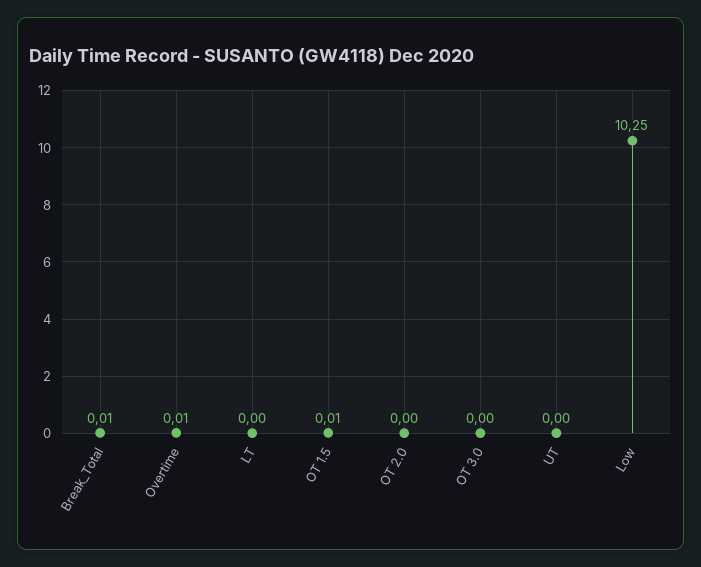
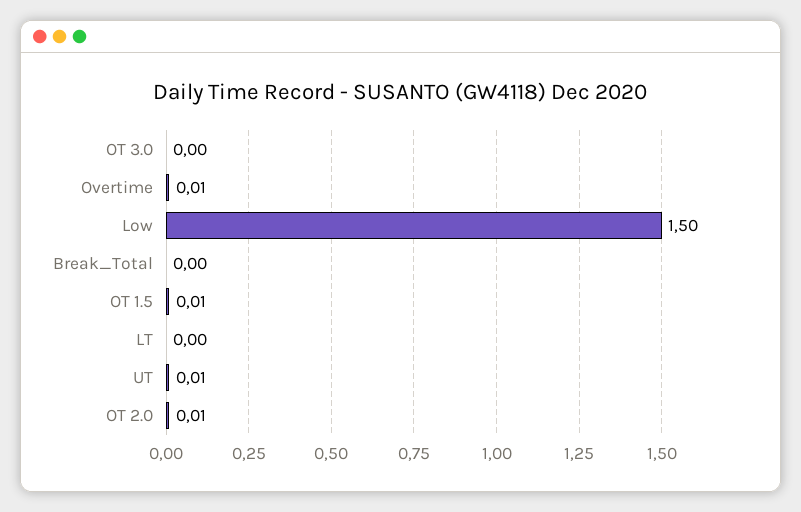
  {
-   "Break_Total": 0.01,
+   "Break_Total": 0,
    "Overtime": 0.01,
    "LT": 0,
    "OT 1.5": 0.01,
-   "OT 2.0": 0,
+   "OT 2.0": 0.01,
    "OT 3.0": 0,
-   "UT": 0,
+   "UT": 0.01,
-   "Low": 10.25
+   "Low": 1.5
  }

